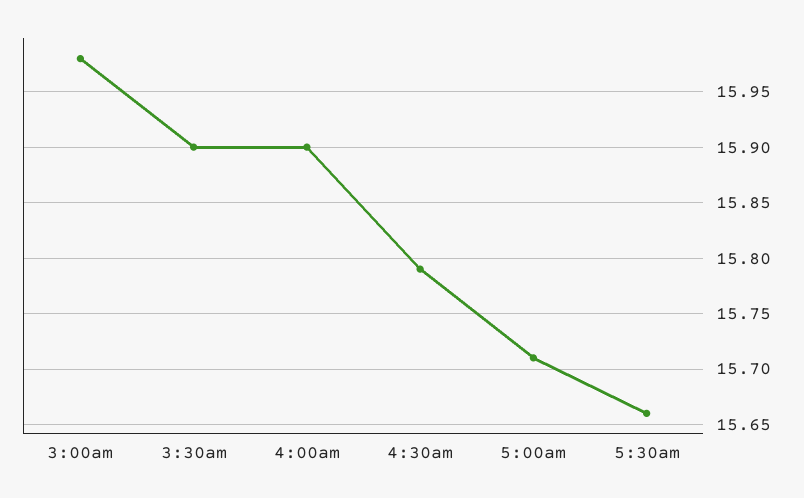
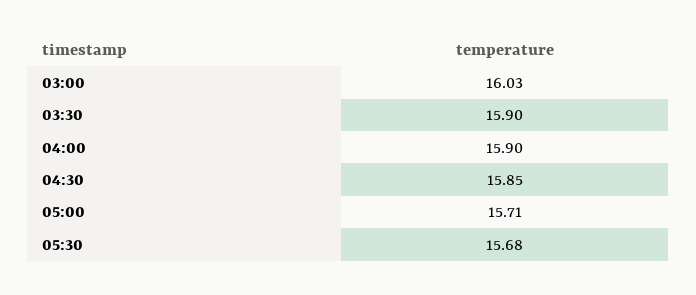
  {
-   "3:00am": 15.98,
+   "3:00am": 16.03,
    "3:30am": 15.9,
    "4:00am": 15.9,
-   "4:30am": 15.79,
+   "4:30am": 15.85,
    "5:00am": 15.71,
-   "5:30am": 15.66
+   "5:30am": 15.68
  }

